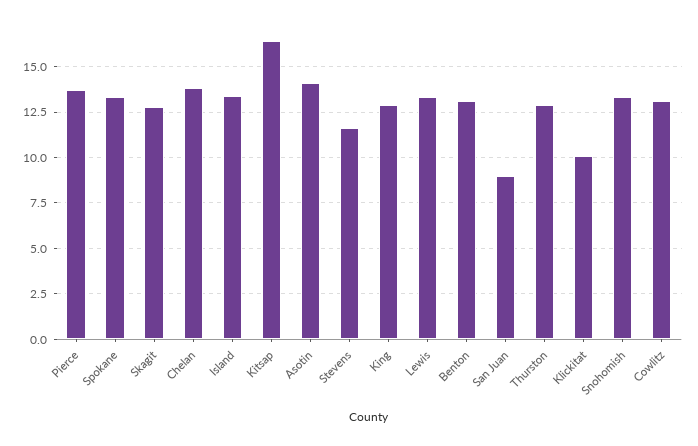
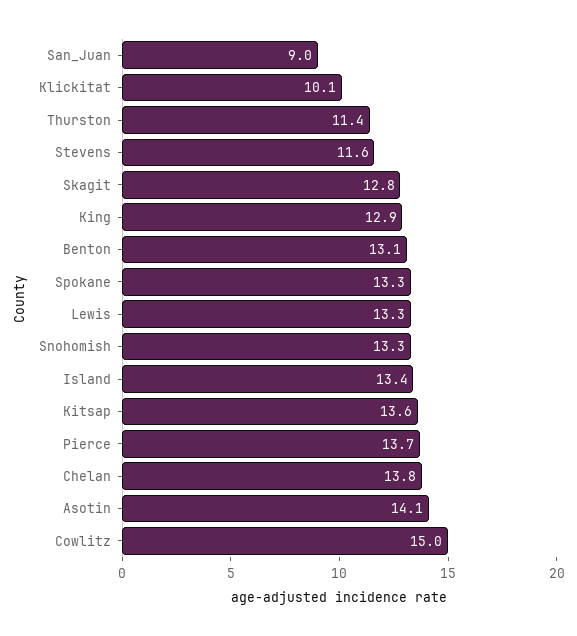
  {
    "Pierce": 13.7,
    "Spokane": 13.3,
    "Skagit": 12.8,
    "Chelan": 13.8,
    "Island": 13.4,
-   "Kitsap": 16.5,
+   "Kitsap": 13.6,
    "Asotin": 14.1,
    "Stevens": 11.6,
    "King": 12.9,
    "Lewis": 13.3,
    "Benton": 13.1,
    "San Juan": 9,
-   "Thurston": 13,
+   "Thurston": 11.4,
    "Klickitat": 10.1,
    "Snohomish": 13.3,
-   "Cowlitz": 13
+   "Cowlitz": 15
  }

